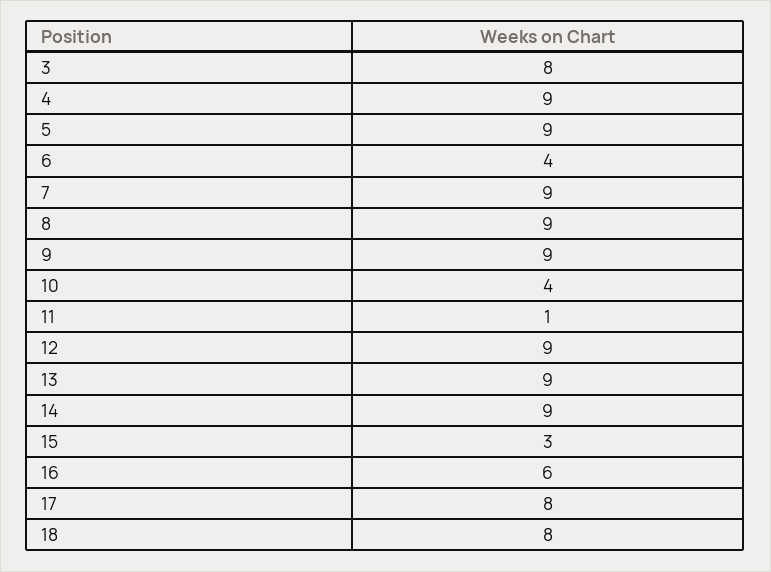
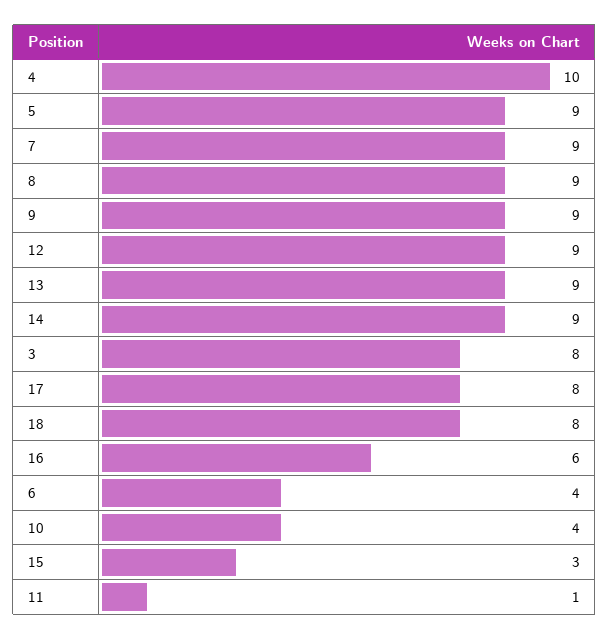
  {
    "3": 8,
-   "4": 9,
+   "4": 10,
    "5": 9,
    "6": 4,
    "7": 9,
    "8": 9,
    "9": 9,
    "10": 4,
    "11": 1,
    "12": 9,
    "13": 9,
    "14": 9,
    "15": 3,
    "16": 6,
    "17": 8,
    "18": 8
  }

